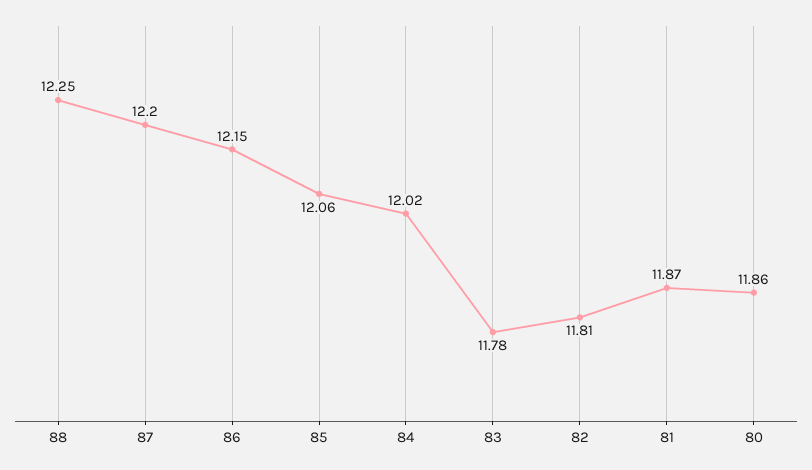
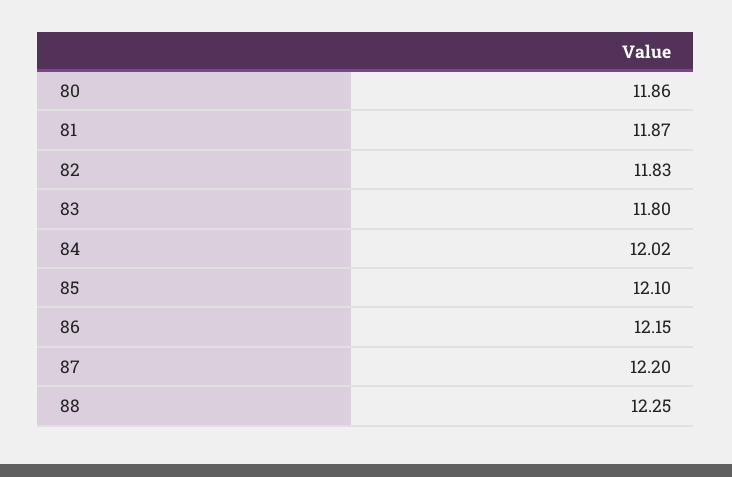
  {
    "88": 12.25,
    "87": 12.2,
    "86": 12.15,
-   "85": 12.06,
+   "85": 12.1,
    "84": 12.02,
-   "83": 11.78,
+   "83": 11.8,
-   "82": 11.81,
+   "82": 11.83,
    "81": 11.87,
    "80": 11.86
  }

